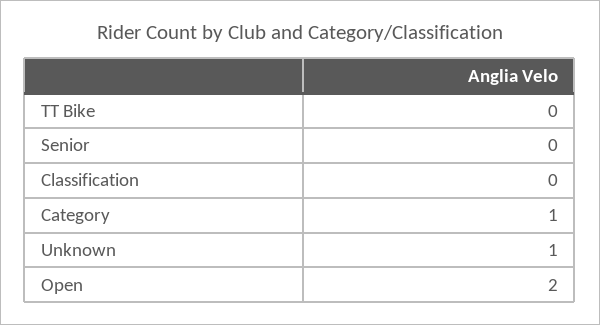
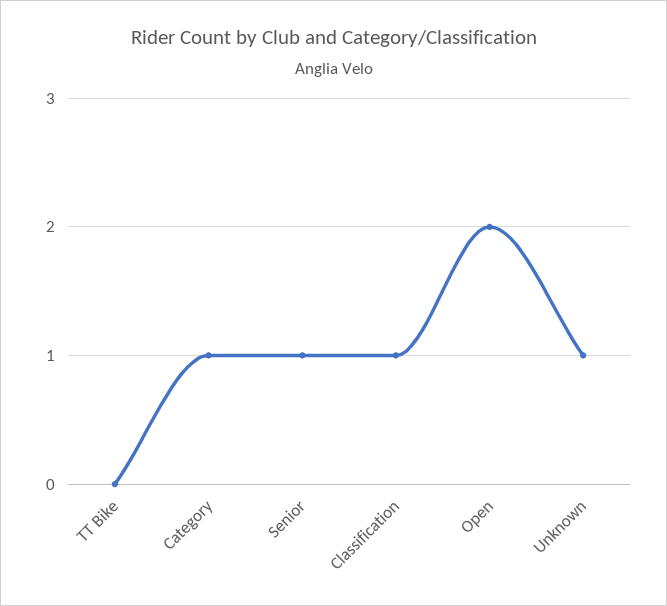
  {
    "TT Bike": 0,
-   "Senior": 0,
+   "Senior": 1,
-   "Classification": 0,
+   "Classification": 1,
    "Category": 1,
    "Unknown": 1,
    "Open": 2
  }

